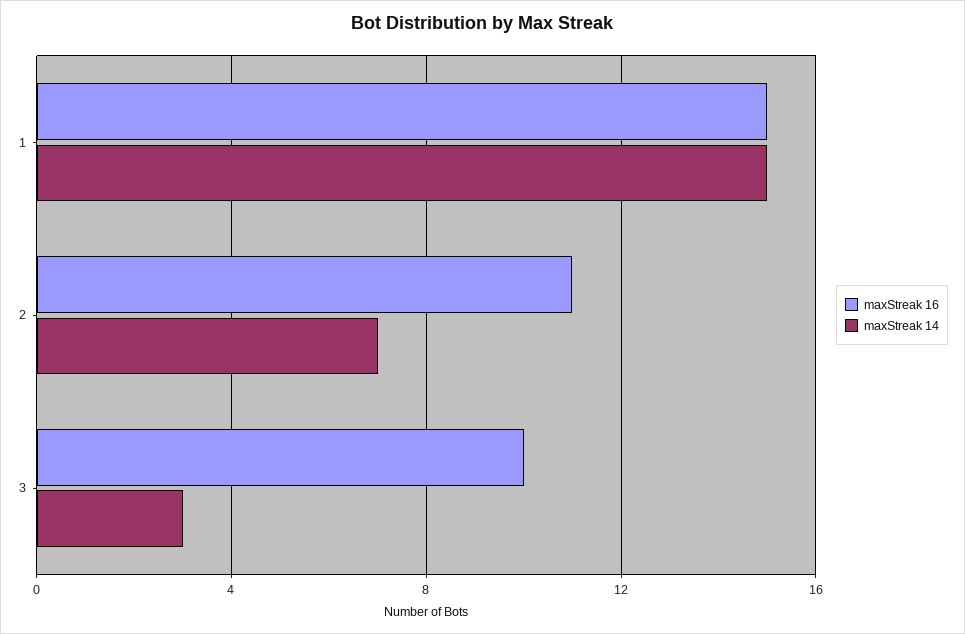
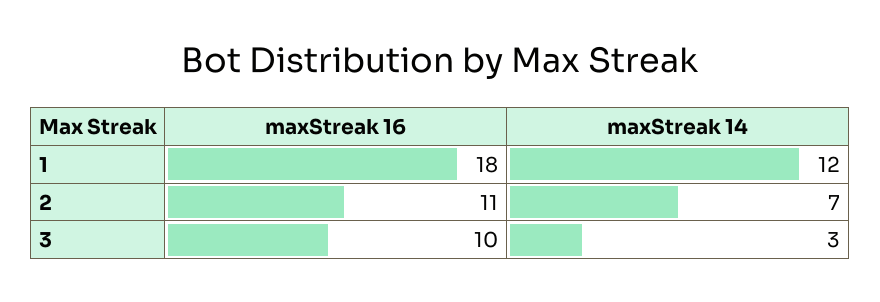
  {
    "maxStreak 16": {
-     "1": 15,
+     "1": 18,
      "2": 11,
      "3": 10
    },
    "maxStreak 14": {
-     "1": 15,
+     "1": 12,
      "2": 7,
      "3": 3
    }
  }

